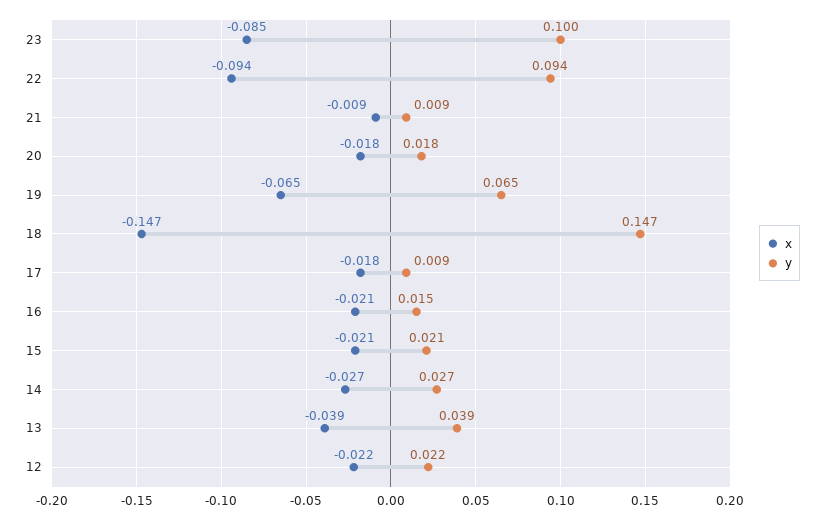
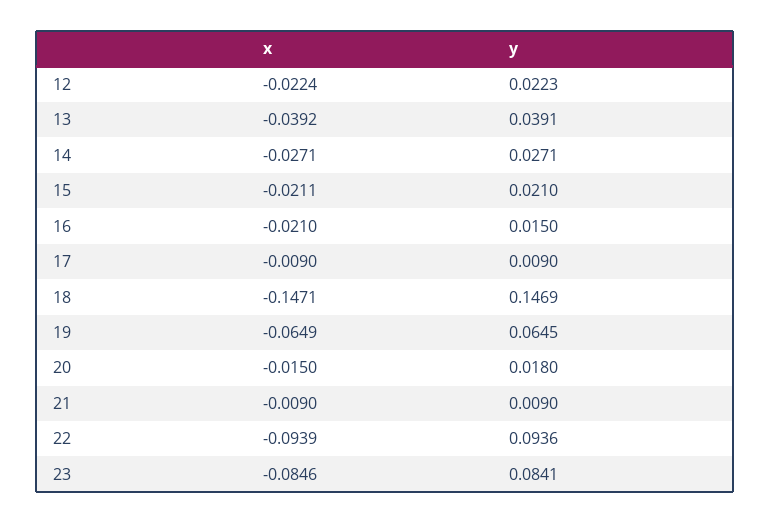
  {
    "x": {
      "23": -0.0846,
      "22": -0.0939,
      "21": -0.009,
-     "20": -0.018,
+     "20": -0.015,
      "19": -0.0649,
      "18": -0.1471,
-     "17": -0.018,
+     "17": -0.009,
      "16": -0.021,
      "15": -0.0211,
      "14": -0.0271,
      "13": -0.0392,
      "12": -0.0224
    },
    "y": {
-     "23": 0.1,
+     "23": 0.0841,
      "22": 0.0936,
      "21": 0.009,
      "20": 0.018,
      "19": 0.0645,
      "18": 0.1469,
      "17": 0.009,
      "16": 0.015,
      "15": 0.021,
      "14": 0.0271,
      "13": 0.0391,
      "12": 0.0223
    }
  }

